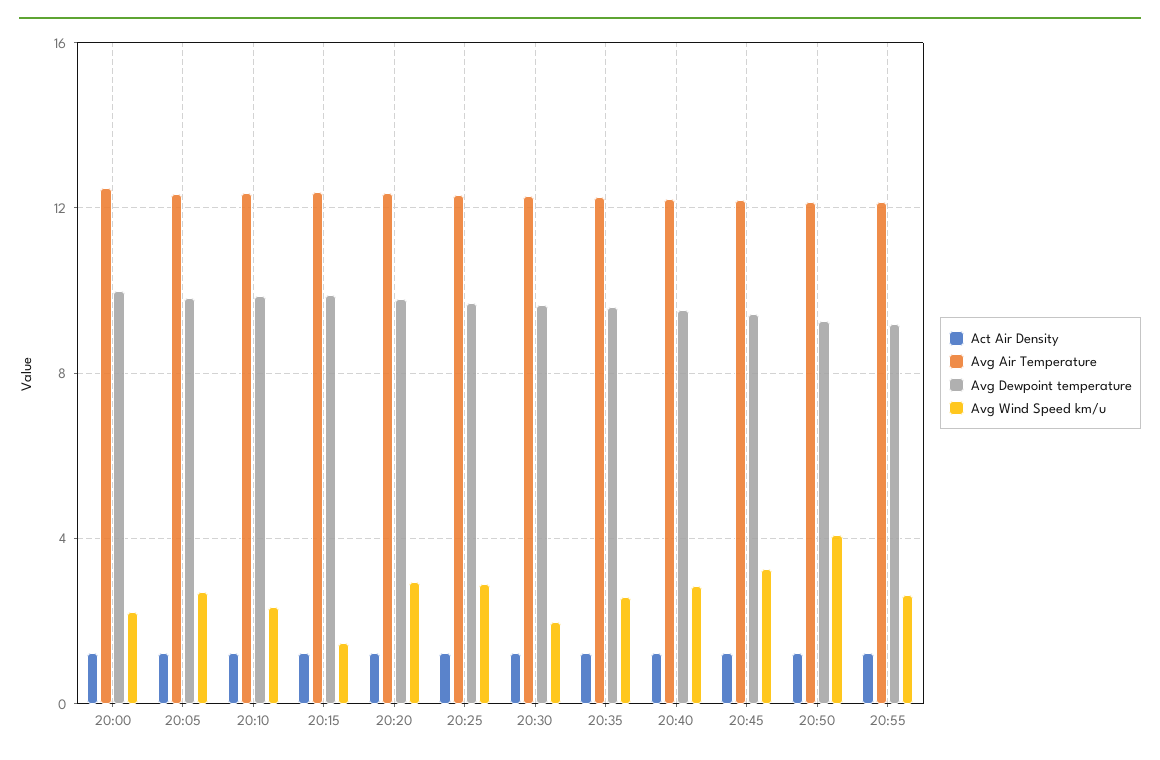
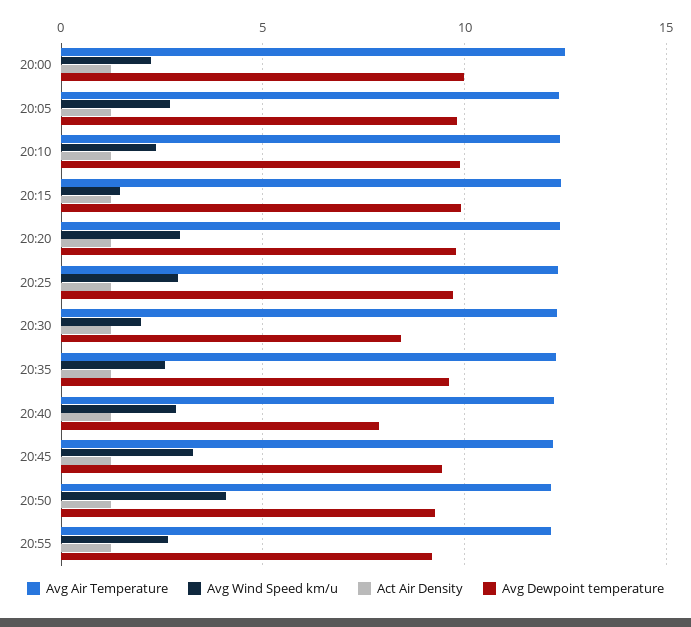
  {
    "Act Air Density": {
      "20:00": 1,
      "20:05": 1,
      "20:10": 1,
      "20:15": 1,
      "20:20": 1,
      "20:25": 1,
      "20:30": 1,
      "20:35": 1,
      "20:40": 1,
      "20:45": 1,
      "20:50": 1,
      "20:55": 1
    },
    "Avg Air Temperature": {
      "20:00": 12.5,
      "20:05": 12.5,
      "20:10": 12.5,
      "20:15": 12.5,
      "20:20": 12.5,
      "20:25": 12.5,
      "20:30": 12.5,
      "20:35": 12.5,
      "20:40": 12,
      "20:45": 12,
      "20:50": 12,
      "20:55": 12
    },
    "Avg Dewpoint temperature": {
      "20:00": 10,
      "20:05": 10,
      "20:10": 10,
      "20:15": 10,
      "20:20": 10,
      "20:25": 9.5,
-     "20:30": 9.5,
+     "20:30": 8.5,
      "20:35": 9.5,
-     "20:40": 9.5,
+     "20:40": 8,
      "20:45": 9.5,
      "20:50": 9.5,
      "20:55": 9
    },
    "Avg Wind Speed km/u": {
      "20:00": 2,
      "20:05": 2.5,
      "20:10": 2.5,
      "20:15": 1.5,
      "20:20": 3,
      "20:25": 3,
      "20:30": 2,
      "20:35": 2.5,
      "20:40": 3,
      "20:45": 3.5,
      "20:50": 4,
      "20:55": 2.5
    }
  }

